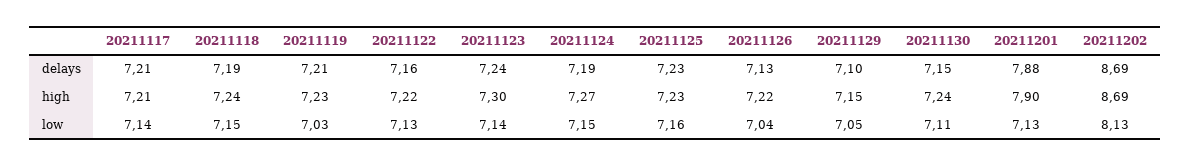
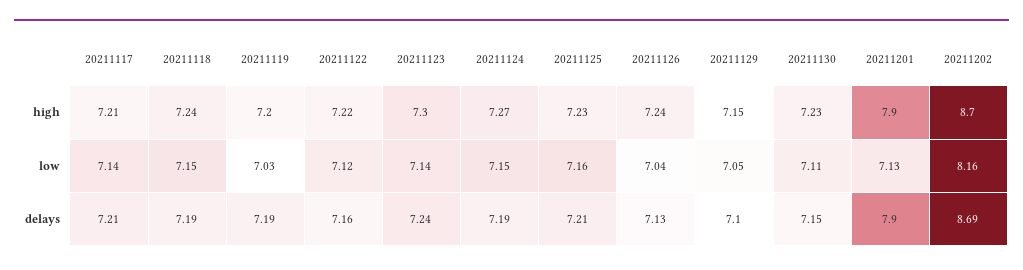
  {
    "20211117": {
      "delays": 7.21,
      "high": 7.21,
      "low": 7.14
    },
    "20211118": {
      "delays": 7.19,
      "high": 7.24,
      "low": 7.15
    },
    "20211119": {
-     "delays": 7.21,
+     "delays": 7.19,
-     "high": 7.23,
+     "high": 7.2,
      "low": 7.03
    },
    "20211122": {
      "delays": 7.16,
      "high": 7.22,
-     "low": 7.13
+     "low": 7.12
    },
    "20211123": {
      "delays": 7.24,
      "high": 7.3,
      "low": 7.14
    },
    "20211124": {
      "delays": 7.19,
      "high": 7.27,
      "low": 7.15
    },
    "20211125": {
-     "delays": 7.23,
+     "delays": 7.21,
      "high": 7.23,
      "low": 7.16
    },
    "20211126": {
      "delays": 7.13,
-     "high": 7.22,
+     "high": 7.24,
      "low": 7.04
    },
    "20211129": {
      "delays": 7.1,
      "high": 7.15,
      "low": 7.05
    },
    "20211130": {
      "delays": 7.15,
-     "high": 7.24,
+     "high": 7.23,
      "low": 7.11
    },
    "20211201": {
-     "delays": 7.88,
+     "delays": 7.9,
      "high": 7.9,
      "low": 7.13
    },
    "20211202": {
      "delays": 8.69,
-     "high": 8.69,
+     "high": 8.7,
-     "low": 8.13
+     "low": 8.16
    }
  }

